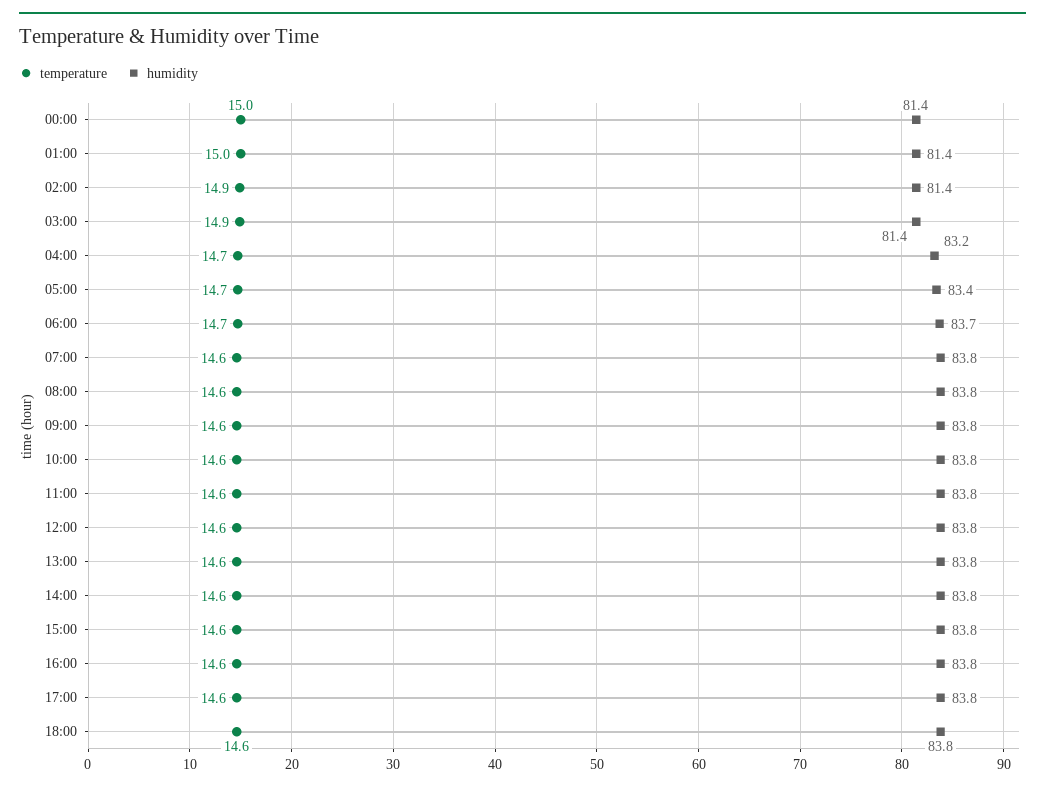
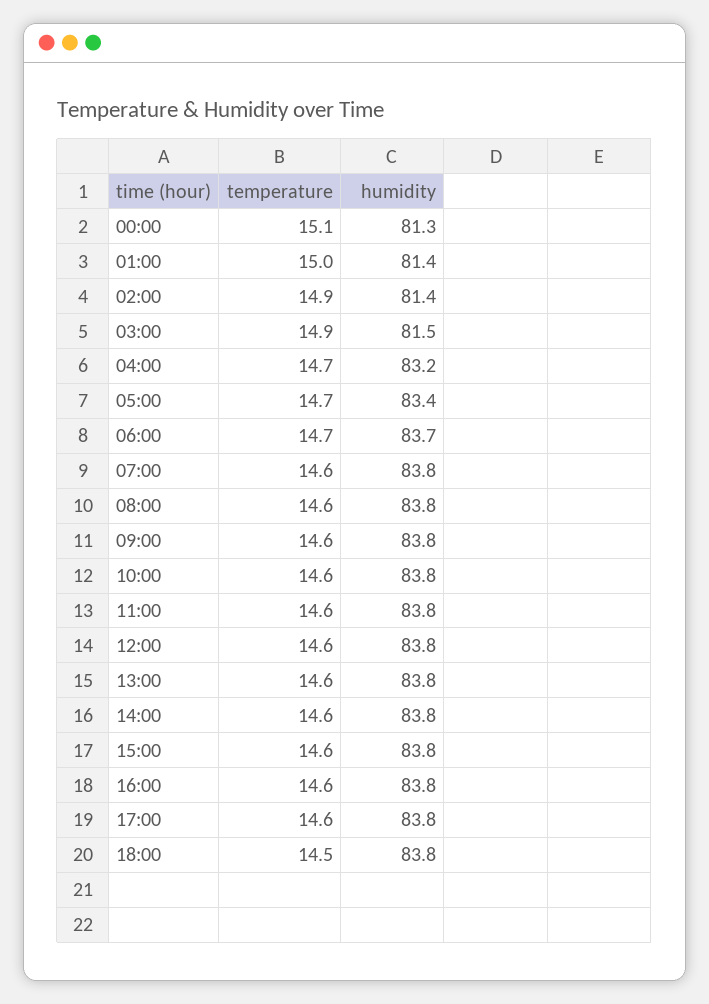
  {
    "temperature": {
-     "00:00": 15,
+     "00:00": 15.1,
      "01:00": 15,
      "02:00": 14.9,
      "03:00": 14.9,
      "04:00": 14.7,
      "05:00": 14.7,
      "06:00": 14.7,
      "07:00": 14.6,
      "08:00": 14.6,
      "09:00": 14.6,
      "10:00": 14.6,
      "11:00": 14.6,
      "12:00": 14.6,
      "13:00": 14.6,
      "14:00": 14.6,
      "15:00": 14.6,
      "16:00": 14.6,
      "17:00": 14.6,
-     "18:00": 14.6
+     "18:00": 14.5
    },
    "humidity": {
-     "00:00": 81.4,
+     "00:00": 81.3,
      "01:00": 81.4,
      "02:00": 81.4,
-     "03:00": 81.4,
+     "03:00": 81.5,
      "04:00": 83.2,
      "05:00": 83.4,
      "06:00": 83.7,
      "07:00": 83.8,
      "08:00": 83.8,
      "09:00": 83.8,
      "10:00": 83.8,
      "11:00": 83.8,
      "12:00": 83.8,
      "13:00": 83.8,
      "14:00": 83.8,
      "15:00": 83.8,
      "16:00": 83.8,
      "17:00": 83.8,
      "18:00": 83.8
    }
  }

